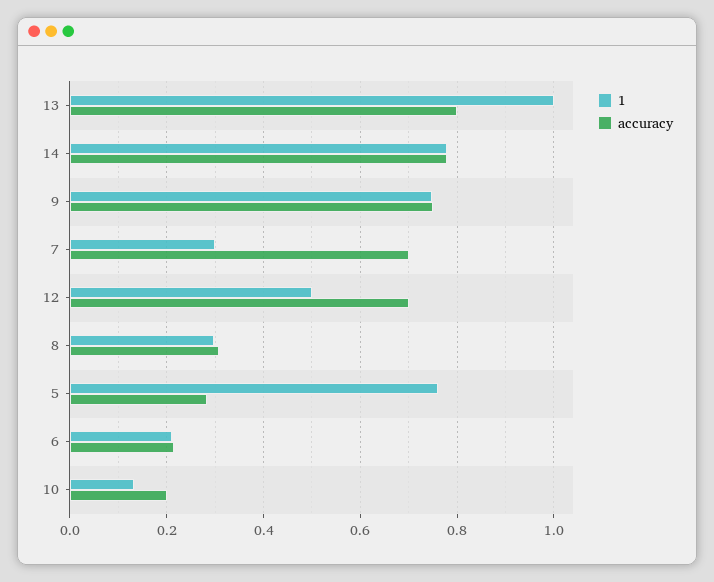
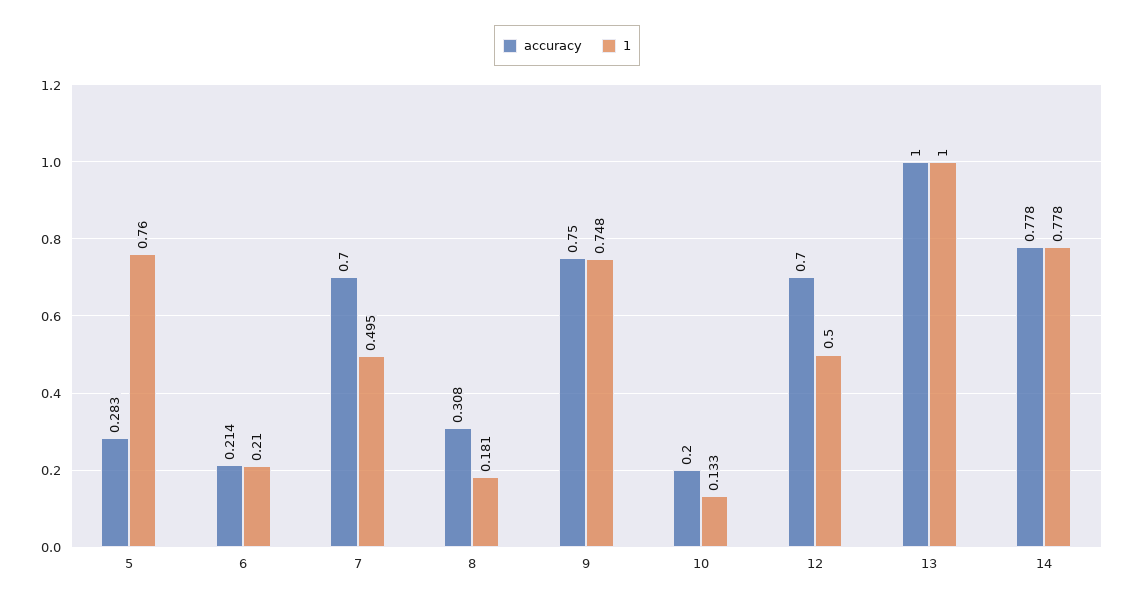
  {
    "1": {
      "13": 1,
      "14": 0.778,
      "9": 0.748,
-     "7": 0.3,
+     "7": 0.495,
      "12": 0.5,
-     "8": 0.3,
+     "8": 0.181,
      "5": 0.76,
      "6": 0.21,
      "10": 0.133
    },
    "accuracy": {
-     "13": 0.8,
+     "13": 1,
      "14": 0.778,
      "9": 0.75,
      "7": 0.7,
      "12": 0.7,
      "8": 0.308,
      "5": 0.283,
      "6": 0.214,
      "10": 0.2
    }
  }

